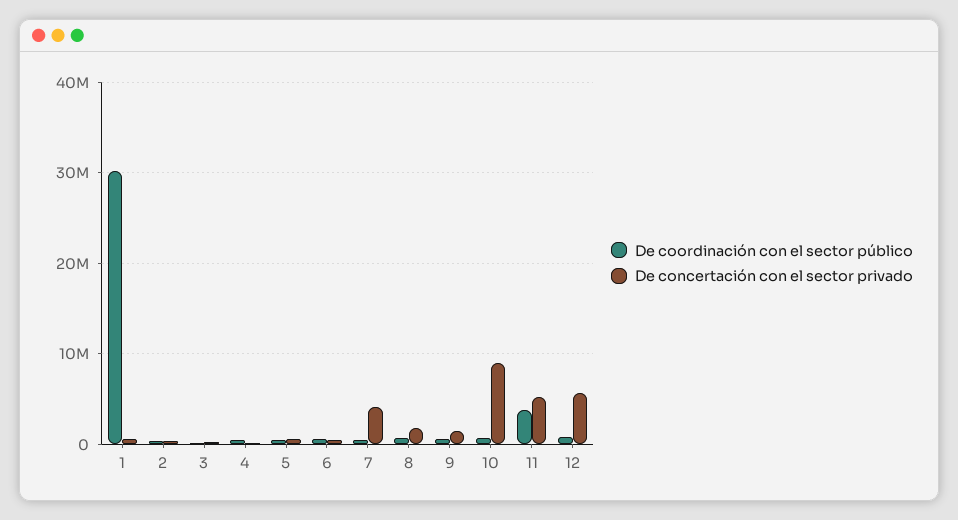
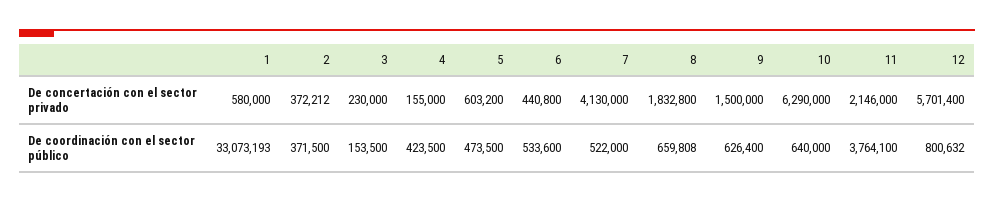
  {
    "De coordinación con el sector público": {
-     "1": 30000000,
+     "1": 33073193,
      "2": 371500,
      "3": 153500,
      "4": 423500,
      "5": 473500,
      "6": 533600,
      "7": 522000,
      "8": 659808,
      "9": 626400,
      "10": 640000,
      "11": 3764100,
      "12": 800632
    },
    "De concertación con el sector privado": {
      "1": 580000,
      "2": 372212,
      "3": 230000,
      "4": 155000,
      "5": 603200,
      "6": 440800,
      "7": 4130000,
      "8": 1832800,
      "9": 1500000,
-     "10": 9000000,
+     "10": 6290000,
-     "11": 5000000,
+     "11": 2146000,
      "12": 5701400
    }
  }

